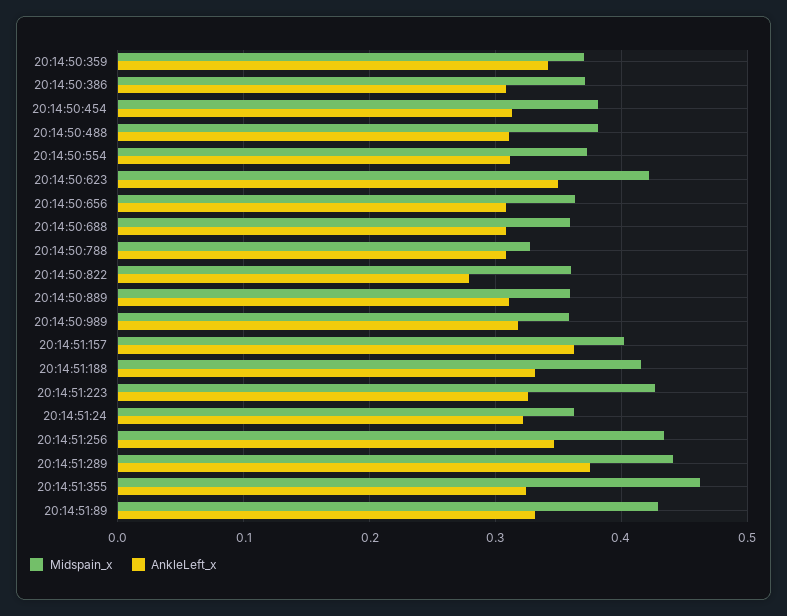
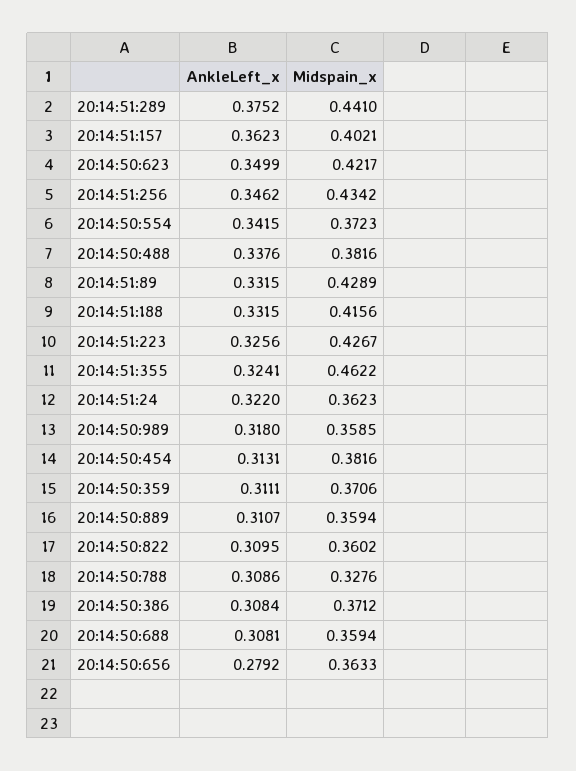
  {
    "Midspain_x": {
      "20:14:50:359": 0.3706,
      "20:14:50:386": 0.3712,
      "20:14:50:454": 0.3816,
      "20:14:50:488": 0.3816,
      "20:14:50:554": 0.3723,
      "20:14:50:623": 0.4217,
      "20:14:50:656": 0.3633,
      "20:14:50:688": 0.3594,
      "20:14:50:788": 0.3276,
      "20:14:50:822": 0.3602,
      "20:14:50:889": 0.3594,
      "20:14:50:989": 0.3585,
      "20:14:51:157": 0.4021,
      "20:14:51:188": 0.4156,
      "20:14:51:223": 0.4267,
      "20:14:51:24": 0.3623,
      "20:14:51:256": 0.4342,
      "20:14:51:289": 0.441,
      "20:14:51:355": 0.4622,
      "20:14:51:89": 0.4289
    },
    "AnkleLeft_x": {
-     "20:14:50:359": 0.34,
+     "20:14:50:359": 0.3111,
      "20:14:50:386": 0.3084,
      "20:14:50:454": 0.3131,
-     "20:14:50:488": 0.31,
+     "20:14:50:488": 0.3376,
-     "20:14:50:554": 0.31,
+     "20:14:50:554": 0.3415,
      "20:14:50:623": 0.3499,
-     "20:14:50:656": 0.31,
+     "20:14:50:656": 0.2792,
      "20:14:50:688": 0.3081,
      "20:14:50:788": 0.3086,
-     "20:14:50:822": 0.28,
+     "20:14:50:822": 0.3095,
      "20:14:50:889": 0.3107,
      "20:14:50:989": 0.318,
      "20:14:51:157": 0.3623,
      "20:14:51:188": 0.3315,
      "20:14:51:223": 0.3256,
      "20:14:51:24": 0.322,
      "20:14:51:256": 0.3462,
      "20:14:51:289": 0.3752,
      "20:14:51:355": 0.3241,
      "20:14:51:89": 0.3315
    }
  }

